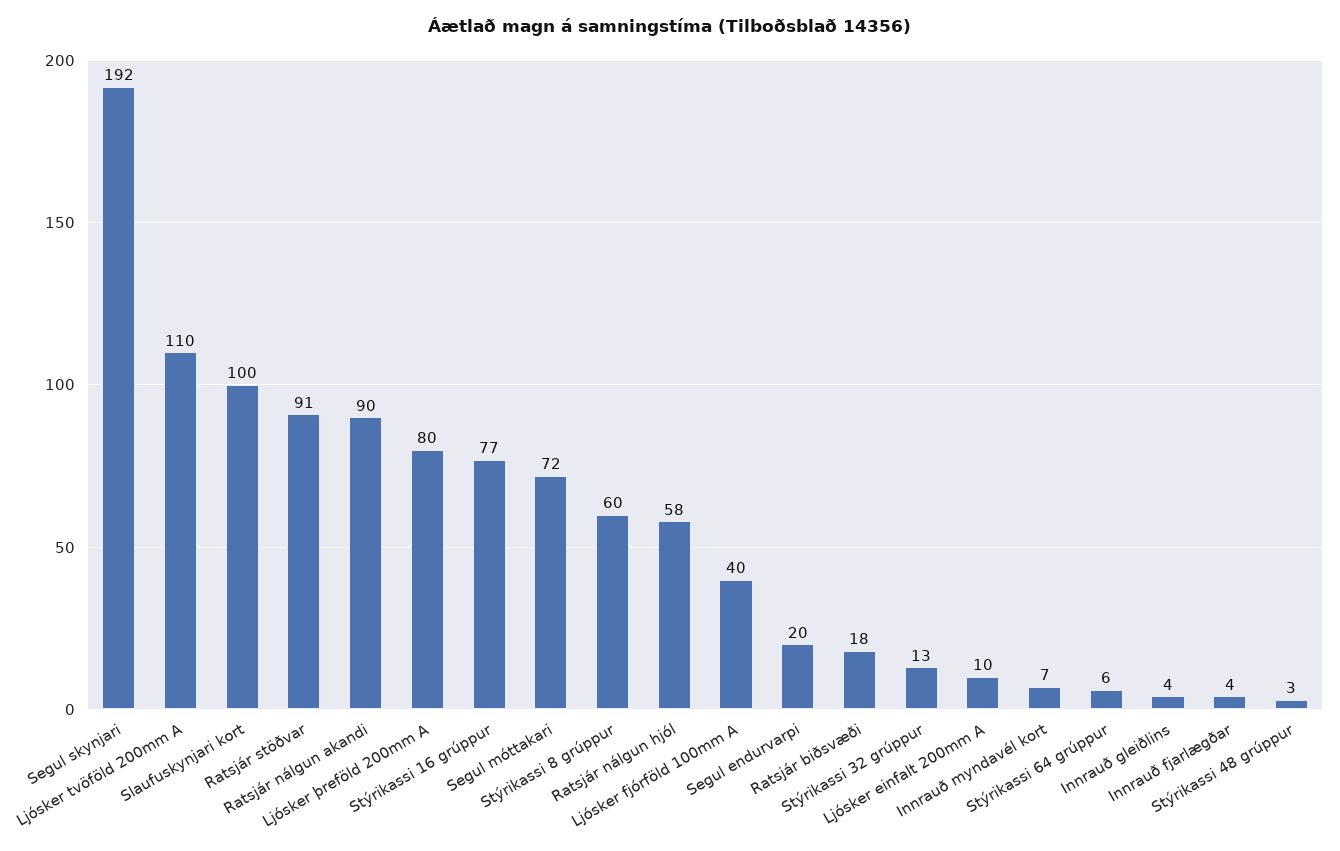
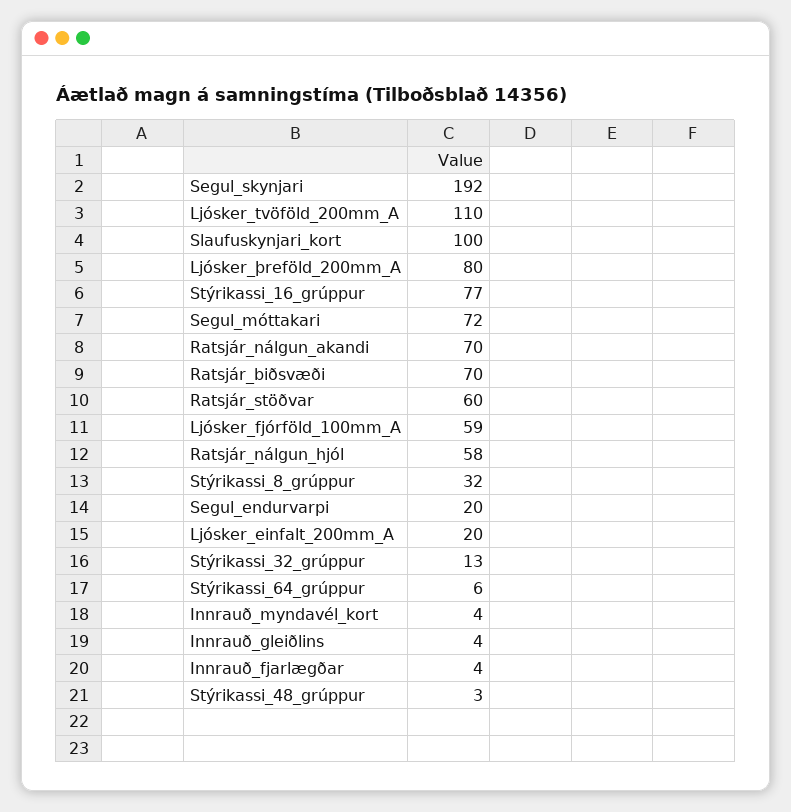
  {
    "Segul skynjari": 192,
    "Ljósker tvöföld 200mm A": 110,
    "Slaufuskynjari kort": 100,
-   "Ratsjár stöðvar": 91,
+   "Ratsjár stöðvar": 60,
-   "Ratsjár nálgun akandi": 90,
+   "Ratsjár nálgun akandi": 70,
    "Ljósker þreföld 200mm A": 80,
    "Stýrikassi 16 grúppur": 77,
    "Segul móttakari": 72,
-   "Stýrikassi 8 grúppur": 60,
+   "Stýrikassi 8 grúppur": 32,
    "Ratsjár nálgun hjól": 58,
-   "Ljósker fjórföld 100mm A": 40,
+   "Ljósker fjórföld 100mm A": 59,
    "Segul endurvarpi": 20,
-   "Ratsjár biðsvæði": 18,
+   "Ratsjár biðsvæði": 70,
    "Stýrikassi 32 grúppur": 13,
-   "Ljósker einfalt 200mm A": 10,
+   "Ljósker einfalt 200mm A": 20,
-   "Innrauð myndavél kort": 7,
+   "Innrauð myndavél kort": 4,
    "Stýrikassi 64 grúppur": 6,
    "Innrauð gleiðlins": 4,
    "Innrauð fjarlægðar": 4,
    "Stýrikassi 48 grúppur": 3
  }

